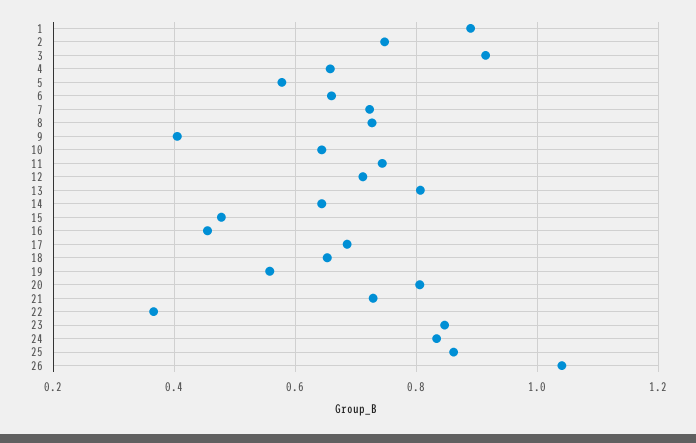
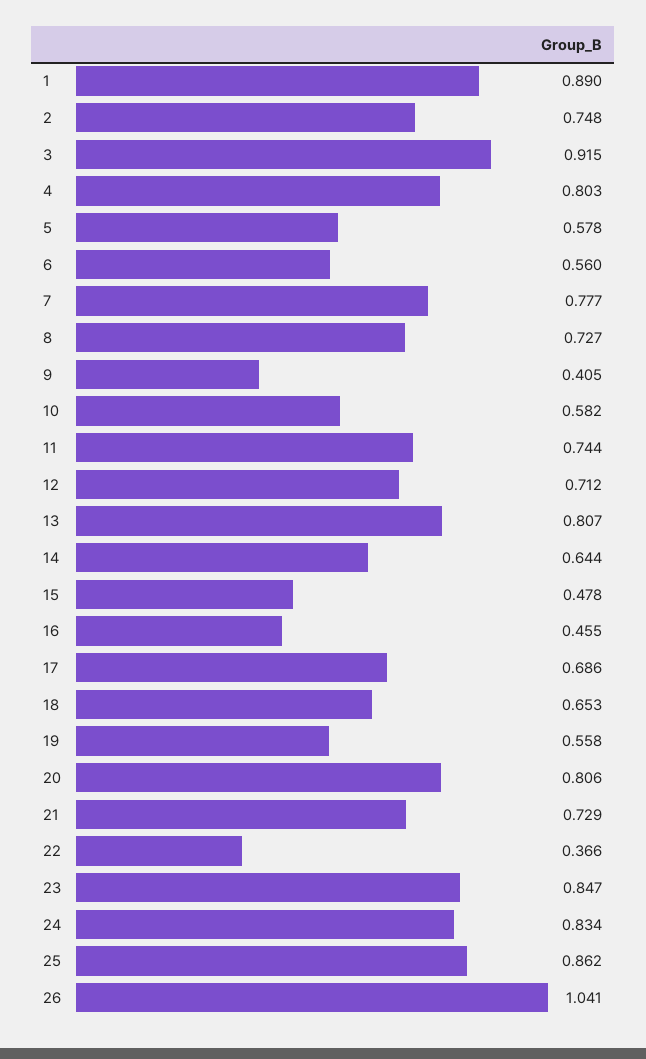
  {
    "1": 0.89,
    "2": 0.748,
    "3": 0.915,
-   "4": 0.66,
+   "4": 0.803,
    "5": 0.578,
-   "6": 0.66,
+   "6": 0.56,
-   "7": 0.72,
+   "7": 0.777,
    "8": 0.727,
    "9": 0.405,
-   "10": 0.64,
+   "10": 0.582,
    "11": 0.744,
    "12": 0.712,
    "13": 0.807,
    "14": 0.644,
    "15": 0.478,
    "16": 0.455,
    "17": 0.686,
    "18": 0.653,
    "19": 0.558,
    "20": 0.806,
    "21": 0.729,
    "22": 0.366,
    "23": 0.847,
    "24": 0.834,
    "25": 0.862,
    "26": 1.041
  }

